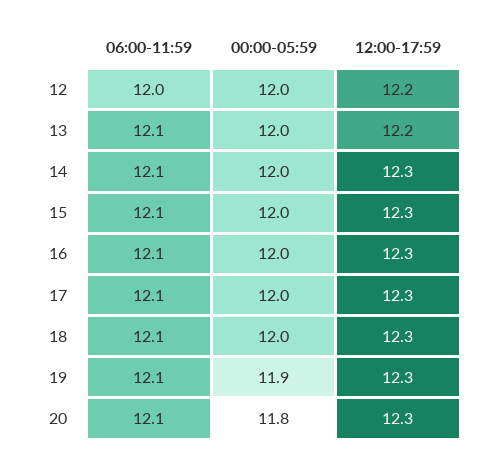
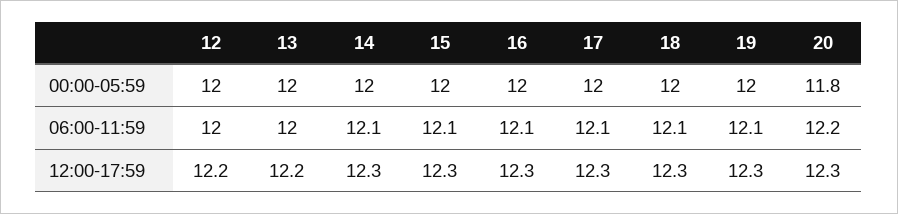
  {
    "06:00-11:59": {
      "12": 12,
-     "13": 12.1,
+     "13": 12,
      "14": 12.1,
      "15": 12.1,
      "16": 12.1,
      "17": 12.1,
      "18": 12.1,
      "19": 12.1,
-     "20": 12.1
+     "20": 12.2
    },
    "00:00-05:59": {
      "12": 12,
      "13": 12,
      "14": 12,
      "15": 12,
      "16": 12,
      "17": 12,
      "18": 12,
-     "19": 11.9,
+     "19": 12,
      "20": 11.8
    },
    "12:00-17:59": {
      "12": 12.2,
      "13": 12.2,
      "14": 12.3,
      "15": 12.3,
      "16": 12.3,
      "17": 12.3,
      "18": 12.3,
      "19": 12.3,
      "20": 12.3
    }
  }

